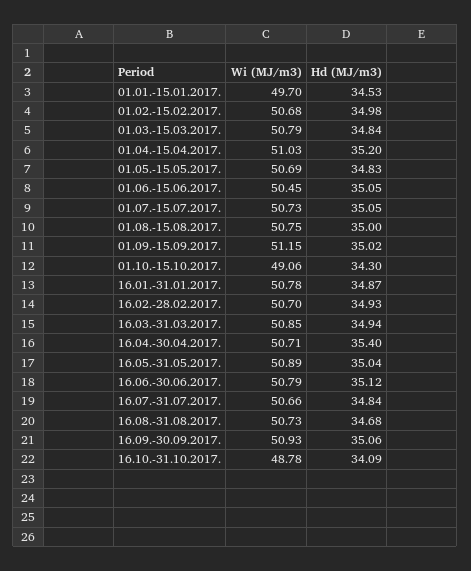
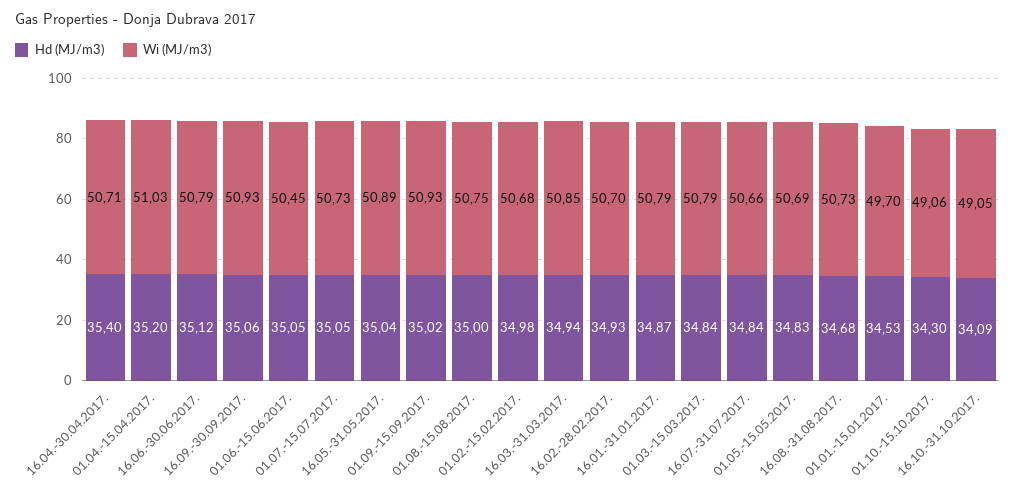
  {
    "Wi (MJ/m3)": {
      "01.01.-15.01.2017.": 49.7,
      "01.02.-15.02.2017.": 50.68,
      "01.03.-15.03.2017.": 50.79,
      "01.04.-15.04.2017.": 51.03,
      "01.05.-15.05.2017.": 50.69,
      "01.06.-15.06.2017.": 50.45,
      "01.07.-15.07.2017.": 50.73,
      "01.08.-15.08.2017.": 50.75,
-     "01.09.-15.09.2017.": 51.15,
+     "01.09.-15.09.2017.": 50.93,
      "01.10.-15.10.2017.": 49.06,
-     "16.01.-31.01.2017.": 50.78,
+     "16.01.-31.01.2017.": 50.79,
      "16.02.-28.02.2017.": 50.7,
      "16.03.-31.03.2017.": 50.85,
      "16.04.-30.04.2017.": 50.71,
      "16.05.-31.05.2017.": 50.89,
      "16.06.-30.06.2017.": 50.79,
      "16.07.-31.07.2017.": 50.66,
      "16.08.-31.08.2017.": 50.73,
      "16.09.-30.09.2017.": 50.93,
-     "16.10.-31.10.2017.": 48.78
+     "16.10.-31.10.2017.": 49.05
    },
    "Hd (MJ/m3)": {
      "01.01.-15.01.2017.": 34.53,
      "01.02.-15.02.2017.": 34.98,
      "01.03.-15.03.2017.": 34.84,
      "01.04.-15.04.2017.": 35.2,
      "01.05.-15.05.2017.": 34.83,
      "01.06.-15.06.2017.": 35.05,
      "01.07.-15.07.2017.": 35.05,
      "01.08.-15.08.2017.": 35,
      "01.09.-15.09.2017.": 35.02,
      "01.10.-15.10.2017.": 34.3,
      "16.01.-31.01.2017.": 34.87,
      "16.02.-28.02.2017.": 34.93,
      "16.03.-31.03.2017.": 34.94,
      "16.04.-30.04.2017.": 35.4,
      "16.05.-31.05.2017.": 35.04,
      "16.06.-30.06.2017.": 35.12,
      "16.07.-31.07.2017.": 34.84,
      "16.08.-31.08.2017.": 34.68,
      "16.09.-30.09.2017.": 35.06,
      "16.10.-31.10.2017.": 34.09
    }
  }

